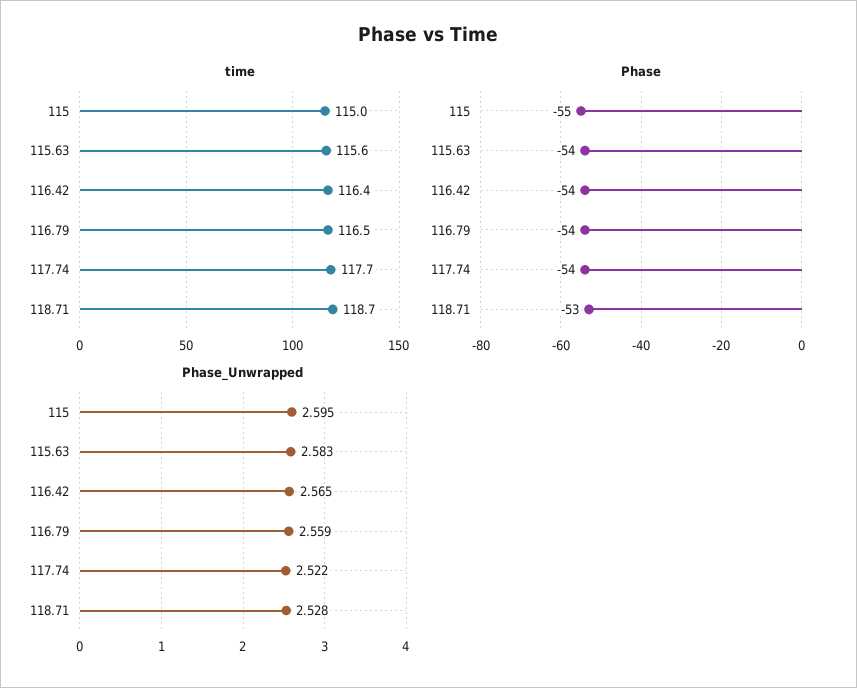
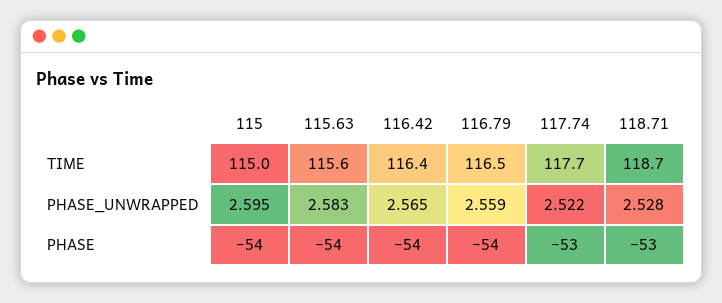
  {
    "time": {
      "115": 115,
      "115.63": 115.6,
      "116.42": 116.4,
      "116.79": 116.5,
      "117.74": 117.7,
      "118.71": 118.7
    },
    "Phase": {
-     "115": -55,
+     "115": -54,
      "115.63": -54,
      "116.42": -54,
      "116.79": -54,
-     "117.74": -54,
+     "117.74": -53,
      "118.71": -53
    },
    "Phase_Unwrapped": {
      "115": 2.595,
      "115.63": 2.583,
      "116.42": 2.565,
      "116.79": 2.559,
      "117.74": 2.522,
      "118.71": 2.528
    }
  }

